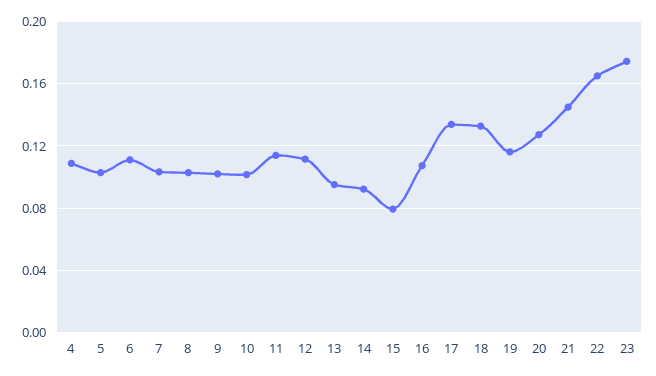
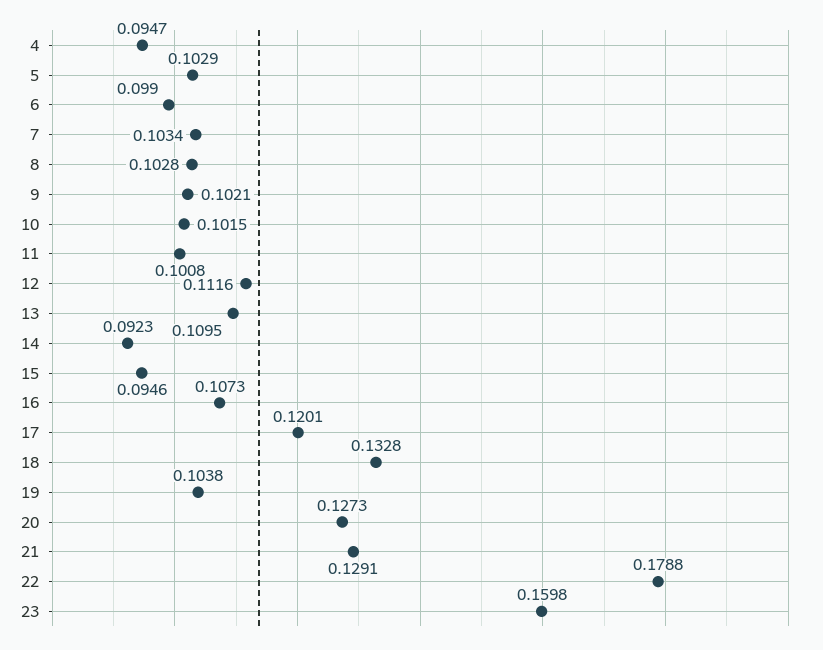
  {
-   "4": 0.11,
+   "4": 0.0947,
    "5": 0.1029,
-   "6": 0.11,
+   "6": 0.099,
    "7": 0.1034,
    "8": 0.1028,
    "9": 0.1021,
    "10": 0.1015,
-   "11": 0.115,
+   "11": 0.1008,
    "12": 0.1116,
-   "13": 0.095,
+   "13": 0.1095,
    "14": 0.0923,
-   "15": 0.08,
+   "15": 0.0946,
    "16": 0.1073,
-   "17": 0.135,
+   "17": 0.1201,
    "18": 0.1328,
-   "19": 0.115,
+   "19": 0.1038,
    "20": 0.1273,
-   "21": 0.145,
+   "21": 0.1291,
-   "22": 0.165,
+   "22": 0.1788,
-   "23": 0.175
+   "23": 0.1598
  }

